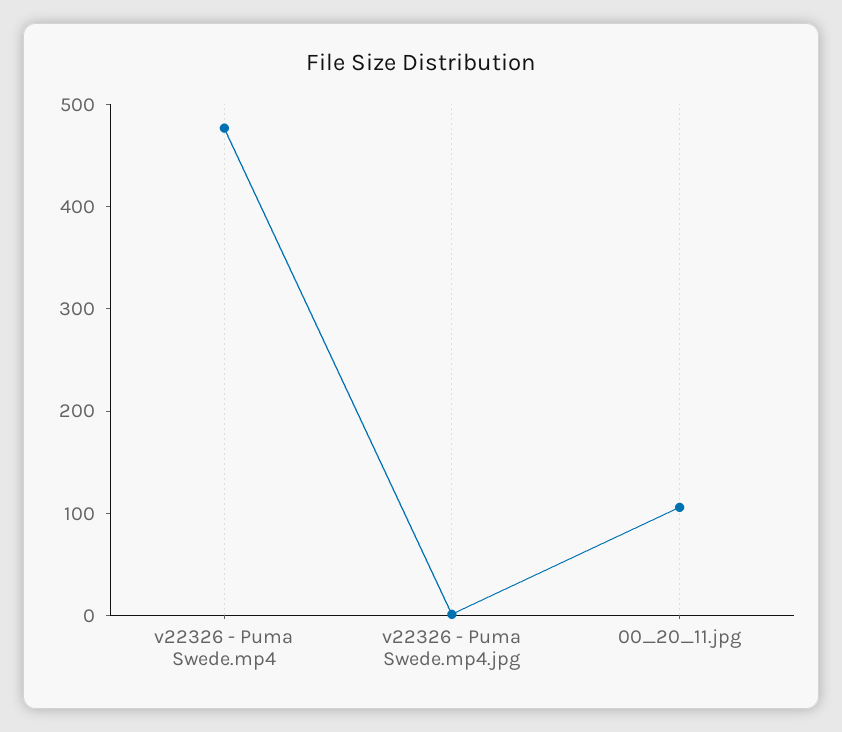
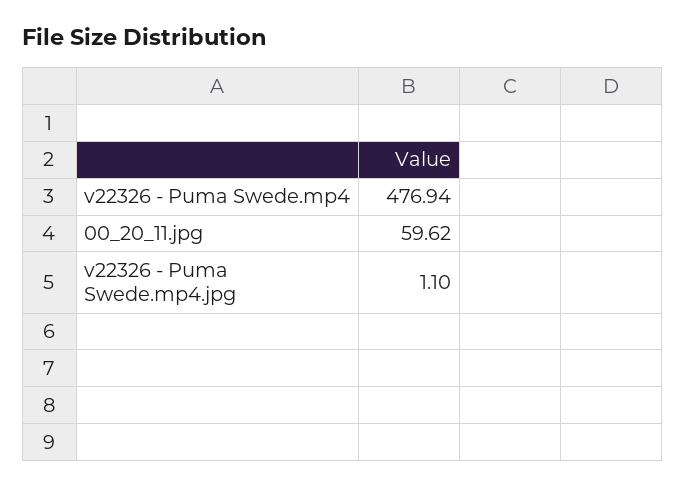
  {
    "v22326 - Puma Swede.mp4": 476.94,
    "v22326 - Puma Swede.mp4.jpg": 1.1,
-   "00_20_11.jpg": 100
+   "00_20_11.jpg": 59.62
  }

